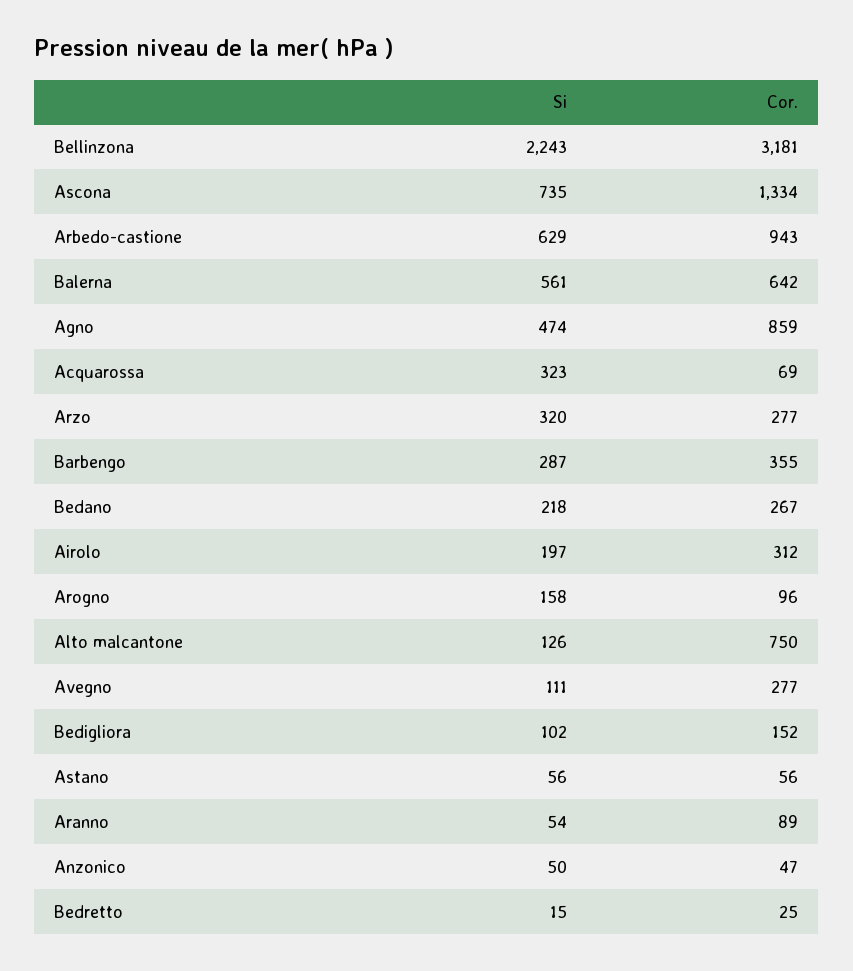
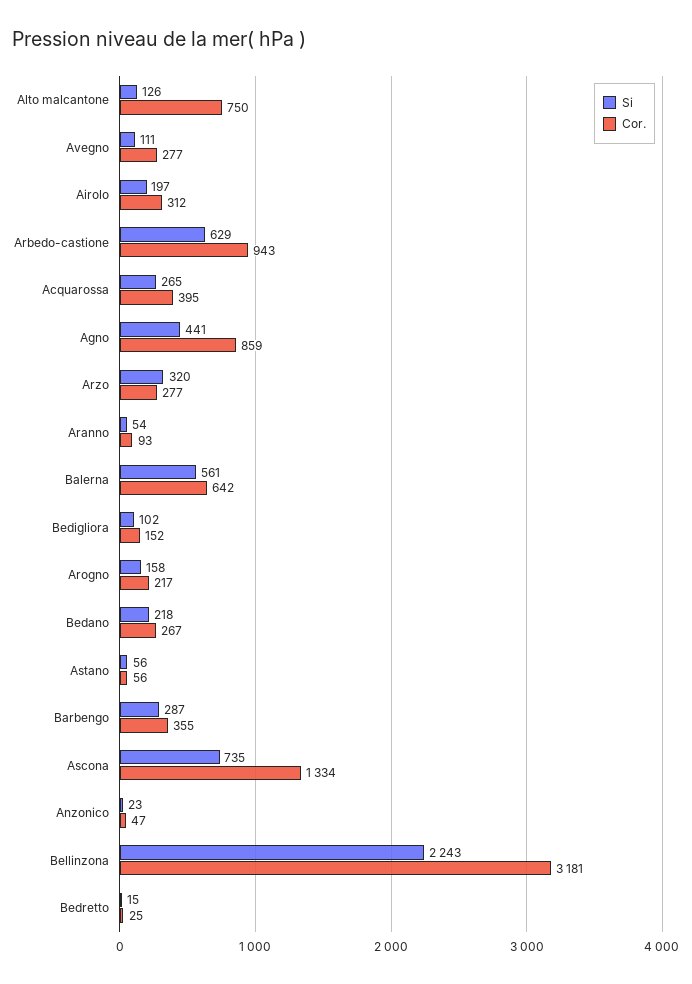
  {
    "Si": {
      "Bellinzona": 2243,
      "Ascona": 735,
      "Arbedo-castione": 629,
      "Balerna": 561,
-     "Agno": 474,
+     "Agno": 441,
-     "Acquarossa": 323,
+     "Acquarossa": 265,
      "Arzo": 320,
      "Barbengo": 287,
      "Bedano": 218,
      "Airolo": 197,
      "Arogno": 158,
      "Alto malcantone": 126,
      "Avegno": 111,
      "Bedigliora": 102,
      "Astano": 56,
      "Aranno": 54,
-     "Anzonico": 50,
+     "Anzonico": 23,
      "Bedretto": 15
    },
    "Cor.": {
      "Bellinzona": 3181,
      "Ascona": 1334,
      "Arbedo-castione": 943,
      "Balerna": 642,
      "Agno": 859,
-     "Acquarossa": 69,
+     "Acquarossa": 395,
      "Arzo": 277,
      "Barbengo": 355,
      "Bedano": 267,
      "Airolo": 312,
-     "Arogno": 96,
+     "Arogno": 217,
      "Alto malcantone": 750,
      "Avegno": 277,
      "Bedigliora": 152,
      "Astano": 56,
-     "Aranno": 89,
+     "Aranno": 93,
      "Anzonico": 47,
      "Bedretto": 25
    }
  }

